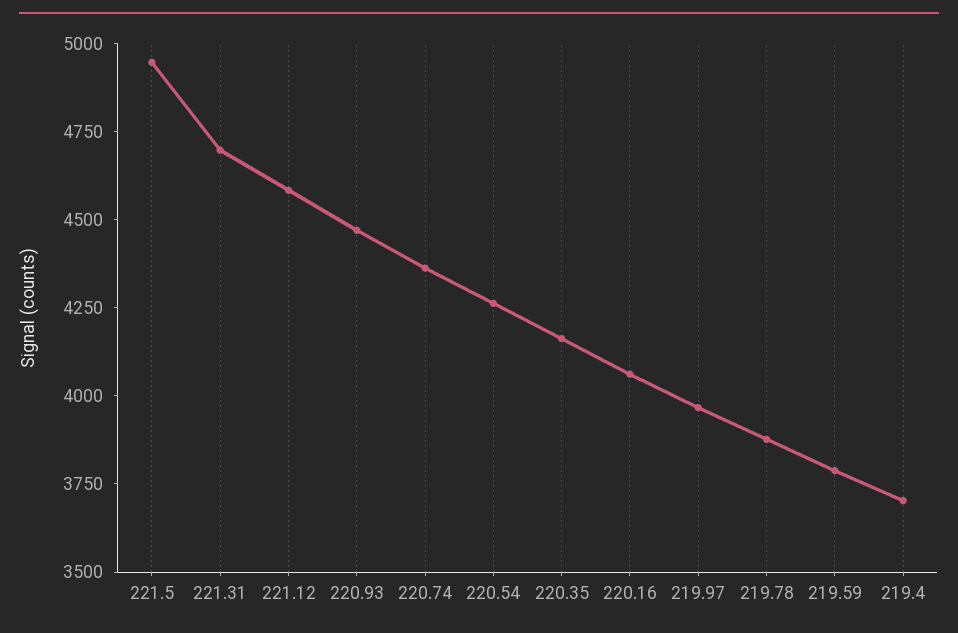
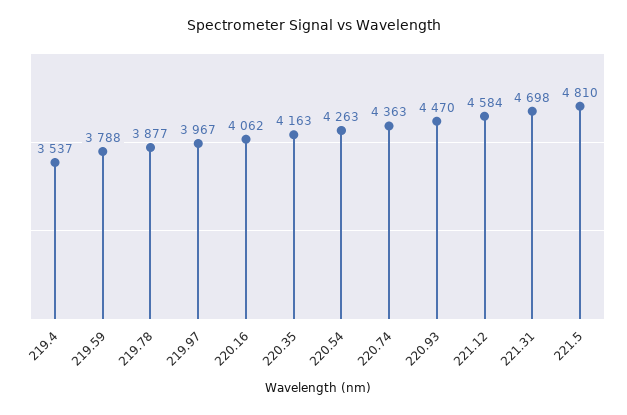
  {
-   "221.5": 4950,
+   "221.5": 4810,
    "221.31": 4698,
    "221.12": 4584,
    "220.93": 4470,
    "220.74": 4363,
    "220.54": 4263,
    "220.35": 4163,
    "220.16": 4062,
    "219.97": 3967,
    "219.78": 3877,
    "219.59": 3788,
-   "219.4": 3700
+   "219.4": 3537
  }

